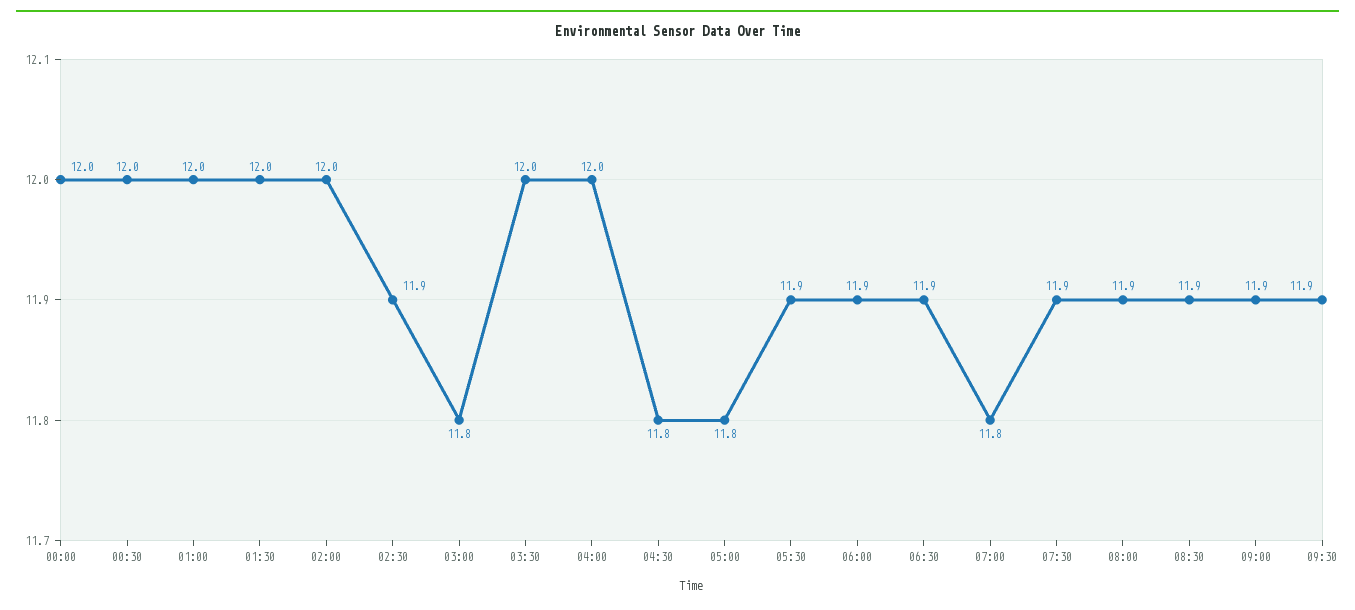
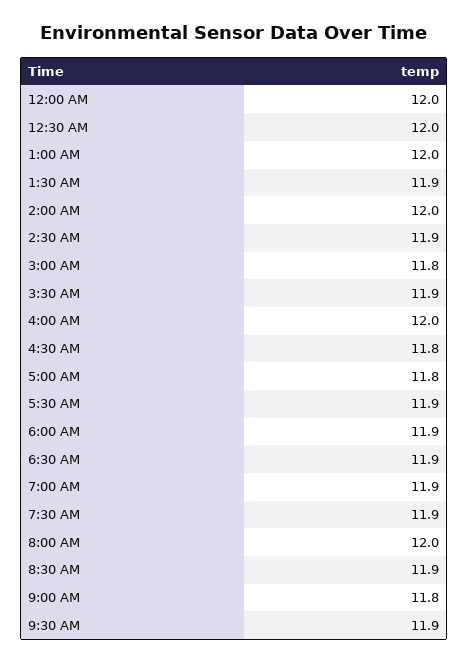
  {
    "00:00": 12,
    "00:30": 12,
    "01:00": 12,
-   "01:30": 12,
+   "01:30": 11.9,
    "02:00": 12,
    "02:30": 11.9,
    "03:00": 11.8,
-   "03:30": 12,
+   "03:30": 11.9,
    "04:00": 12,
    "04:30": 11.8,
    "05:00": 11.8,
    "05:30": 11.9,
    "06:00": 11.9,
    "06:30": 11.9,
-   "07:00": 11.8,
+   "07:00": 11.9,
    "07:30": 11.9,
-   "08:00": 11.9,
+   "08:00": 12,
    "08:30": 11.9,
-   "09:00": 11.9,
+   "09:00": 11.8,
    "09:30": 11.9
  }

